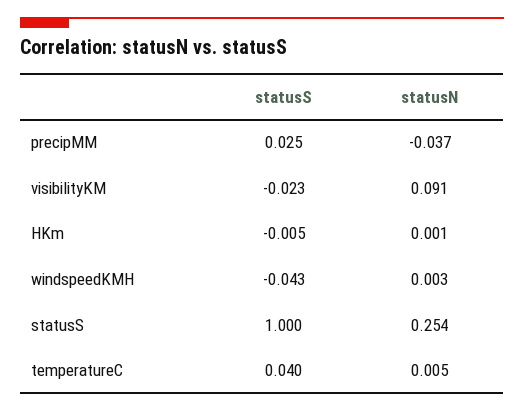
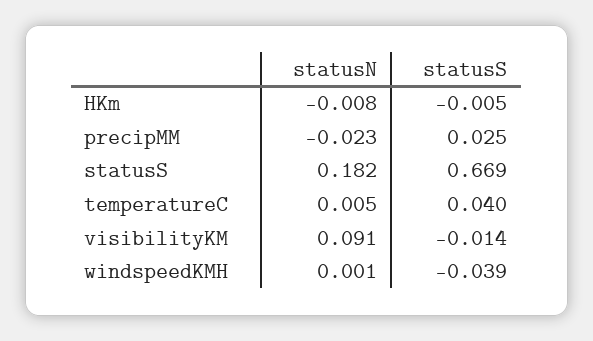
  {
    "statusS": {
      "precipMM": 0.025,
-     "visibilityKM": -0.023,
+     "visibilityKM": -0.014,
      "HKm": -0.005,
-     "windspeedKMH": -0.043,
+     "windspeedKMH": -0.039,
-     "statusS": 1,
+     "statusS": 0.669,
      "temperatureC": 0.04
    },
    "statusN": {
-     "precipMM": -0.037,
+     "precipMM": -0.023,
      "visibilityKM": 0.091,
-     "HKm": 0.001,
+     "HKm": -0.008,
-     "windspeedKMH": 0.003,
+     "windspeedKMH": 0.001,
-     "statusS": 0.254,
+     "statusS": 0.182,
      "temperatureC": 0.005
    }
  }

